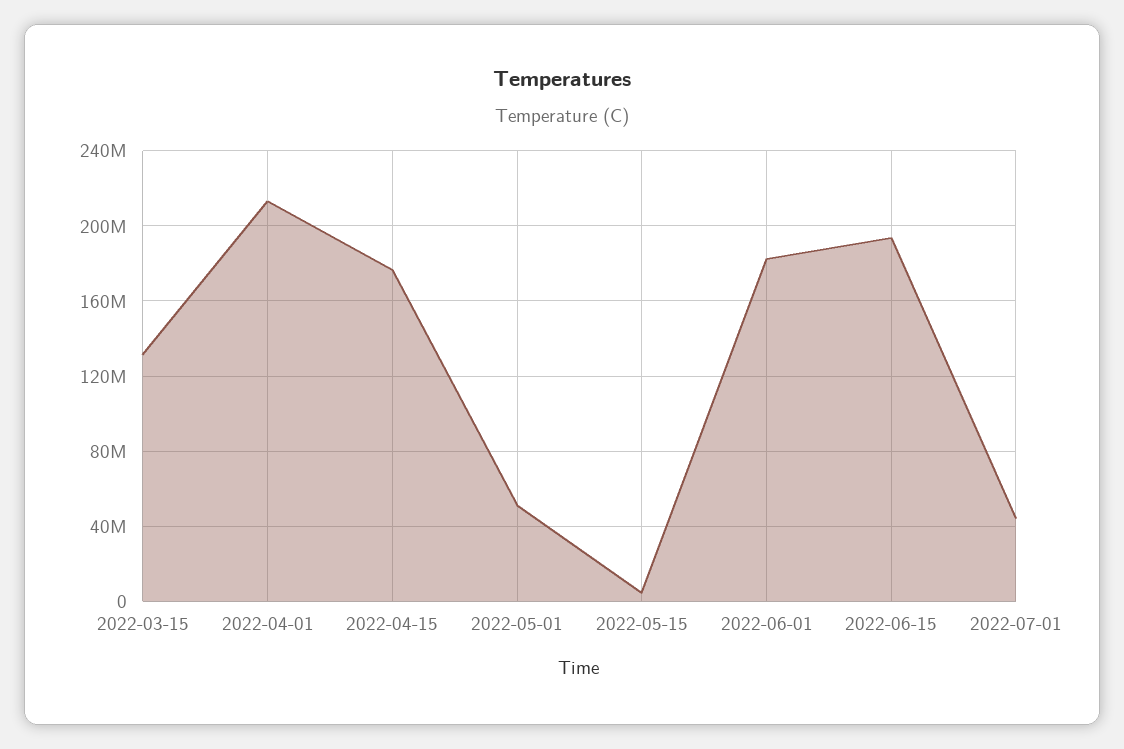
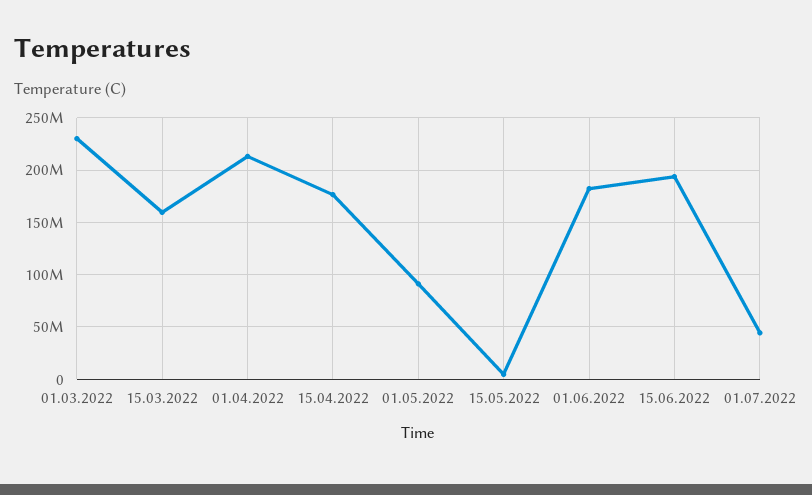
  {
-   "2022-03-15": 130000000,
+   "2022-03-15": 160000000,
    "2022-04-01": 215000000,
    "2022-04-15": 175000000,
-   "2022-05-01": 50000000,
+   "2022-05-01": 90000000,
    "2022-05-15": 5000000,
    "2022-06-01": 180000000,
    "2022-06-15": 195000000,
-   "2022-07-01": 45000000
+   "2022-07-01": 45000000,
+   "01.03.2022": 230000000
  }

